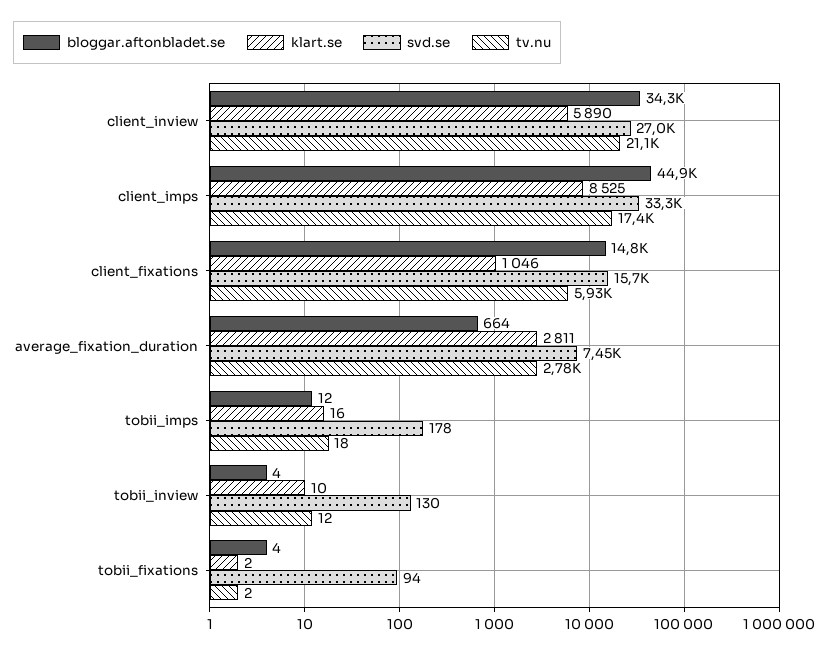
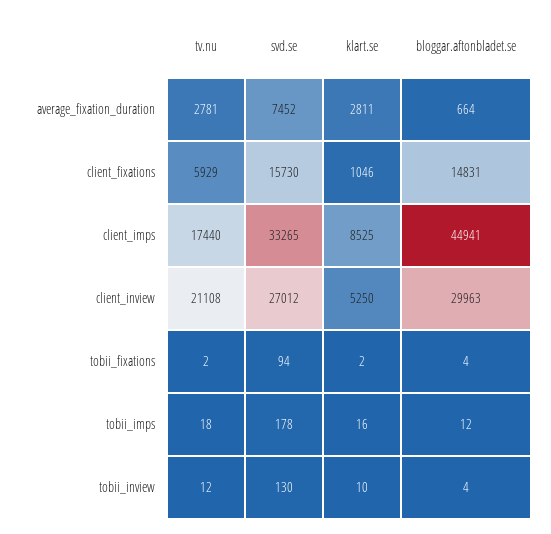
  {
    "bloggar.aftonbladet.se": {
-     "client_inview": 34300,
+     "client_inview": 29963,
      "client_imps": 44941,
      "client_fixations": 14831,
      "average_fixation_duration": 664,
      "tobii_imps": 12,
      "tobii_inview": 4,
      "tobii_fixations": 4
    },
    "klart.se": {
-     "client_inview": 5890,
+     "client_inview": 5250,
      "client_imps": 8525,
      "client_fixations": 1046,
      "average_fixation_duration": 2811,
      "tobii_imps": 16,
      "tobii_inview": 10,
      "tobii_fixations": 2
    },
    "svd.se": {
      "client_inview": 27012,
      "client_imps": 33265,
      "client_fixations": 15730,
      "average_fixation_duration": 7452,
      "tobii_imps": 178,
      "tobii_inview": 130,
      "tobii_fixations": 94
    },
    "tv.nu": {
      "client_inview": 21108,
      "client_imps": 17440,
      "client_fixations": 5929,
      "average_fixation_duration": 2781,
      "tobii_imps": 18,
      "tobii_inview": 12,
      "tobii_fixations": 2
    }
  }

